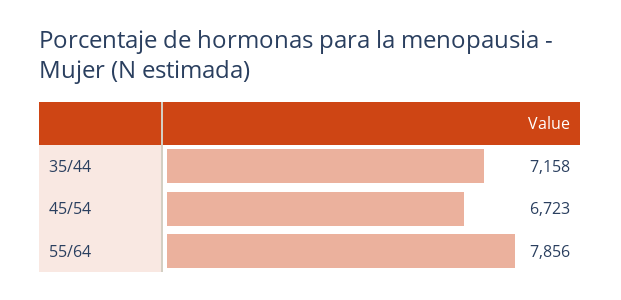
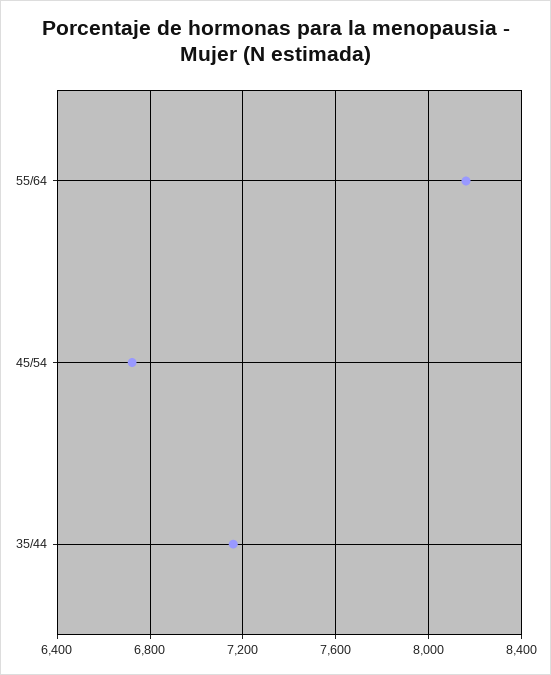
  {
    "35/44": 7158,
    "45/54": 6723,
-   "55/64": 7856
+   "55/64": 8150
  }

